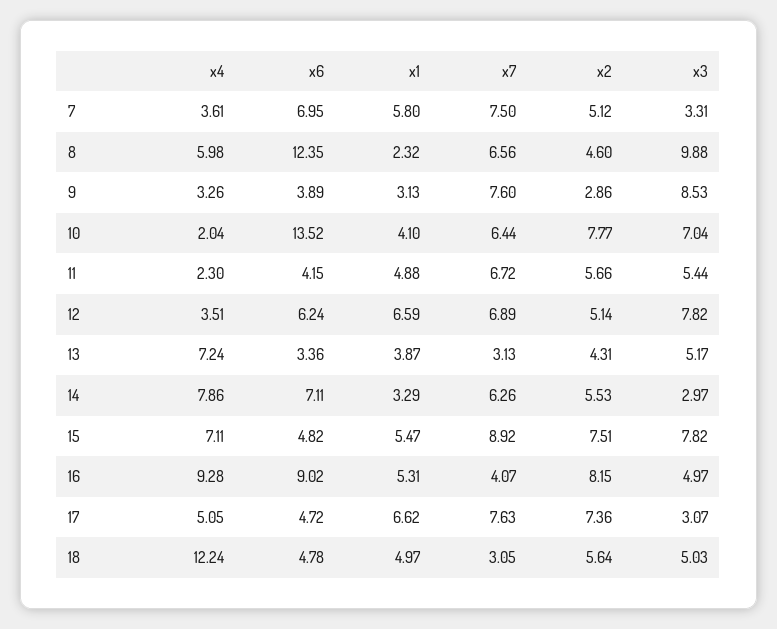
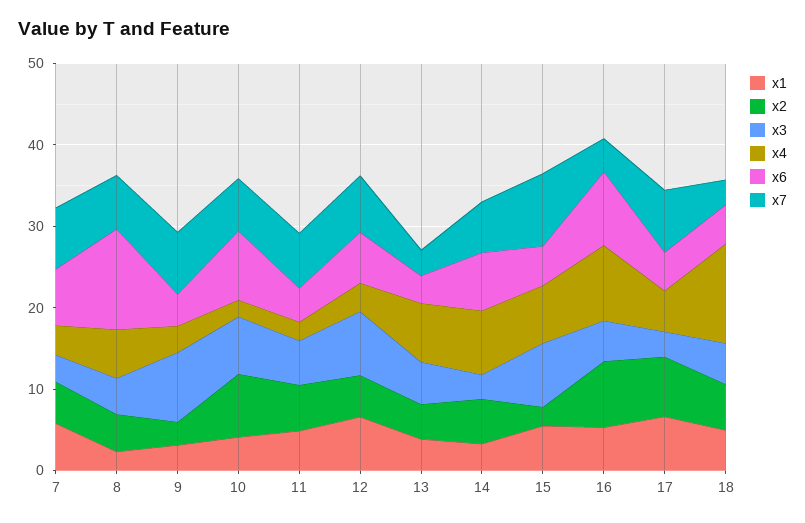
  {
    "x4": {
      "7": 3.61,
      "8": 5.98,
      "9": 3.26,
      "10": 2.04,
      "11": 2.3,
      "12": 3.51,
      "13": 7.24,
      "14": 7.86,
      "15": 7.11,
      "16": 9.28,
      "17": 5.05,
      "18": 12.24
    },
    "x6": {
      "7": 6.95,
      "8": 12.35,
      "9": 3.89,
-     "10": 13.52,
+     "10": 8,
      "11": 4.15,
      "12": 6.24,
      "13": 3.36,
      "14": 7.11,
      "15": 4.82,
      "16": 9.02,
      "17": 4.72,
      "18": 4.78
    },
    "x1": {
      "7": 5.8,
      "8": 2.32,
      "9": 3.13,
      "10": 4.1,
      "11": 4.88,
      "12": 6.59,
      "13": 3.87,
      "14": 3.29,
      "15": 5.47,
      "16": 5.31,
      "17": 6.62,
      "18": 4.97
    },
    "x7": {
      "7": 7.5,
      "8": 6.56,
      "9": 7.6,
      "10": 6.44,
      "11": 6.72,
      "12": 6.89,
      "13": 3.13,
      "14": 6.26,
      "15": 8.92,
      "16": 4.07,
      "17": 7.63,
      "18": 3.05
    },
    "x2": {
      "7": 5.12,
      "8": 4.6,
      "9": 2.86,
      "10": 7.77,
      "11": 5.66,
      "12": 5.14,
      "13": 4.31,
      "14": 5.53,
-     "15": 7.51,
+     "15": 2,
      "16": 8.15,
      "17": 7.36,
      "18": 5.64
    },
    "x3": {
      "7": 3.31,
-     "8": 9.88,
+     "8": 4,
      "9": 8.53,
      "10": 7.04,
      "11": 5.44,
      "12": 7.82,
      "13": 5.17,
      "14": 2.97,
      "15": 7.82,
      "16": 4.97,
      "17": 3.07,
      "18": 5.03
    }
  }

